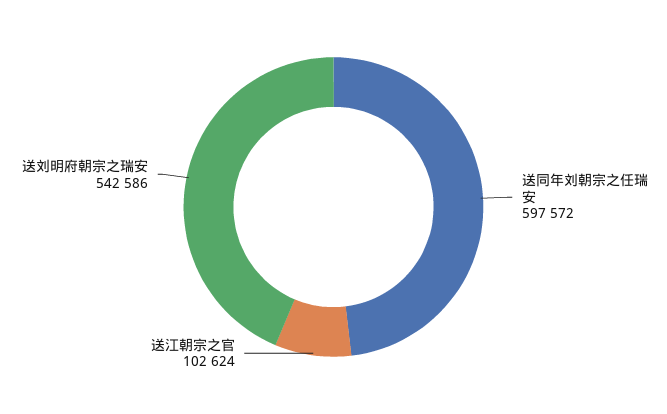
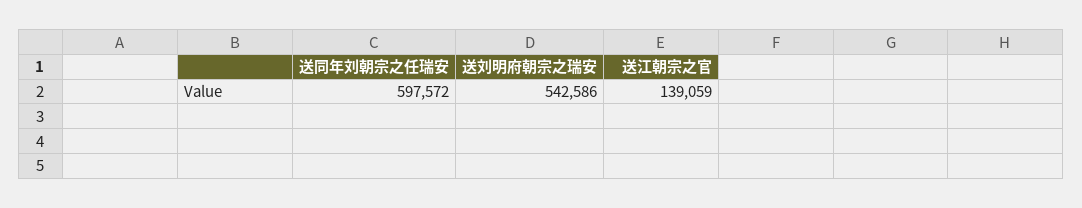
  {
    "送同年刘朝宗之任瑞安": 597572,
-   "送江朝宗之官": 102624,
+   "送江朝宗之官": 139059,
    "送刘明府朝宗之瑞安": 542586
  }

